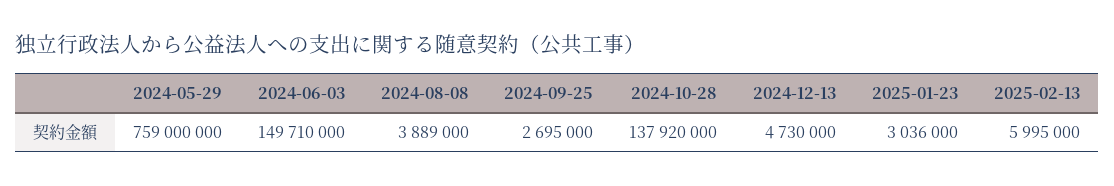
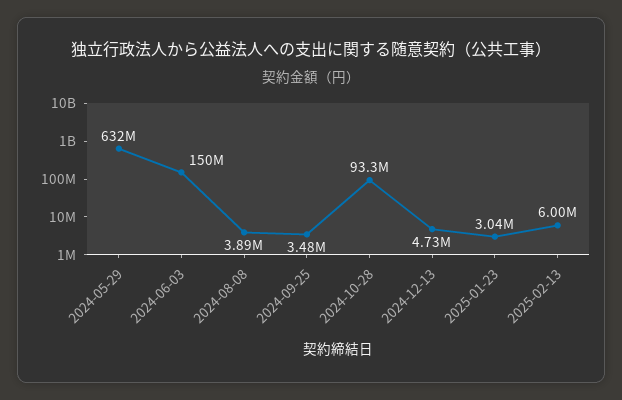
  {
-   "2024-05-29": 759000000,
+   "2024-05-29": 632000000,
    "2024-06-03": 149710000,
    "2024-08-08": 3889000,
-   "2024-09-25": 2695000,
+   "2024-09-25": 3480000,
-   "2024-10-28": 137920000,
+   "2024-10-28": 93300000,
    "2024-12-13": 4730000,
    "2025-01-23": 3036000,
    "2025-02-13": 5995000
  }

